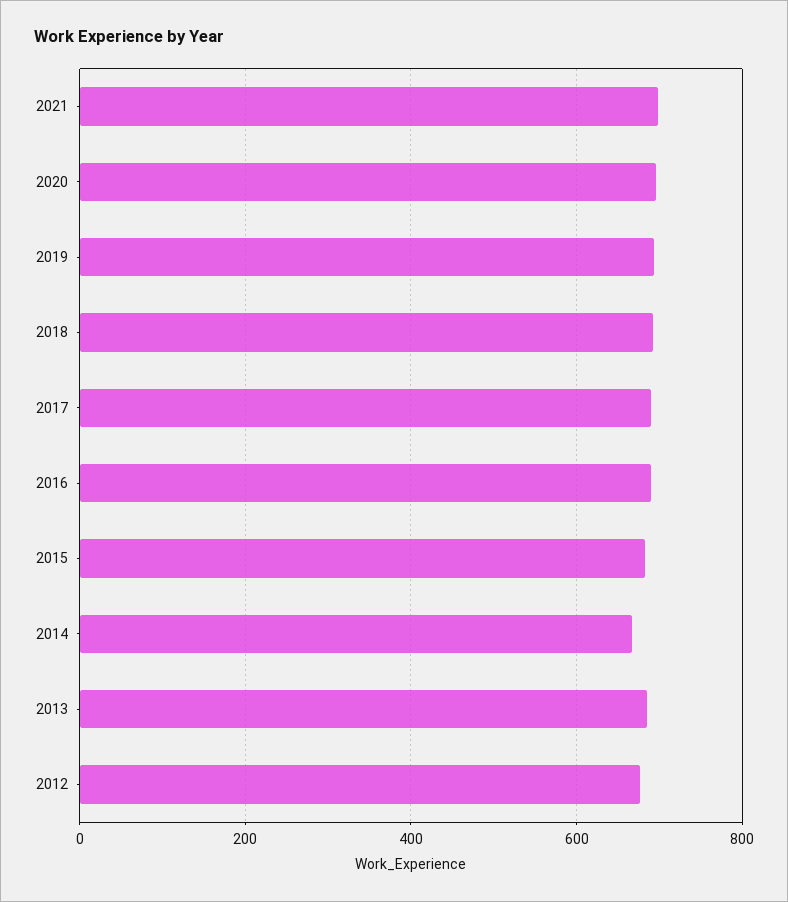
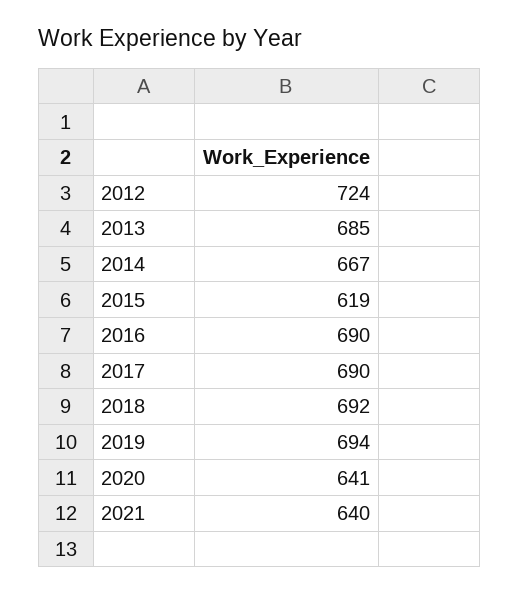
  {
-   "2021": 700,
+   "2021": 640,
-   "2020": 700,
+   "2020": 641,
    "2019": 694,
    "2018": 692,
    "2017": 690,
    "2016": 690,
-   "2015": 680,
+   "2015": 619,
    "2014": 667,
    "2013": 685,
-   "2012": 680
+   "2012": 724
  }

